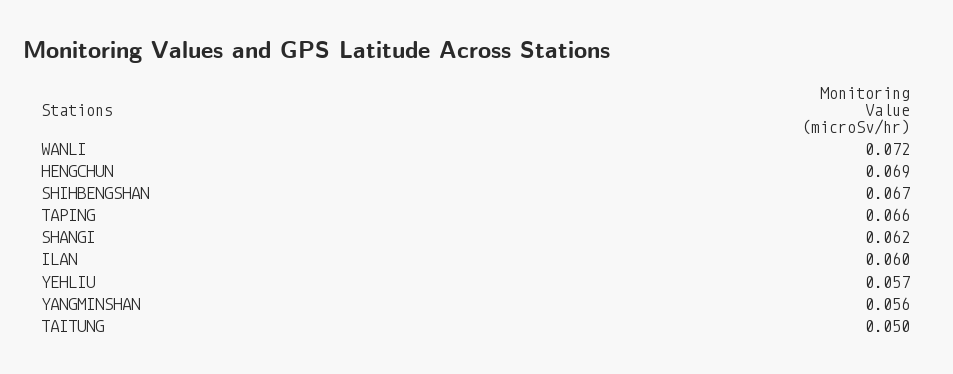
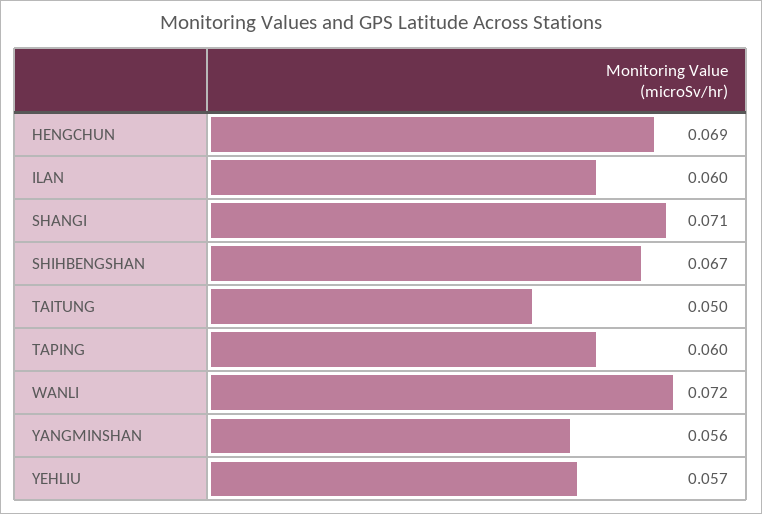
  {
    "WANLI": 0.072,
    "HENGCHUN": 0.069,
    "SHIHBENGSHAN": 0.067,
-   "TAPING": 0.066,
+   "TAPING": 0.06,
-   "SHANGI": 0.062,
+   "SHANGI": 0.071,
    "ILAN": 0.06,
    "YEHLIU": 0.057,
    "YANGMINSHAN": 0.056,
    "TAITUNG": 0.05
  }

